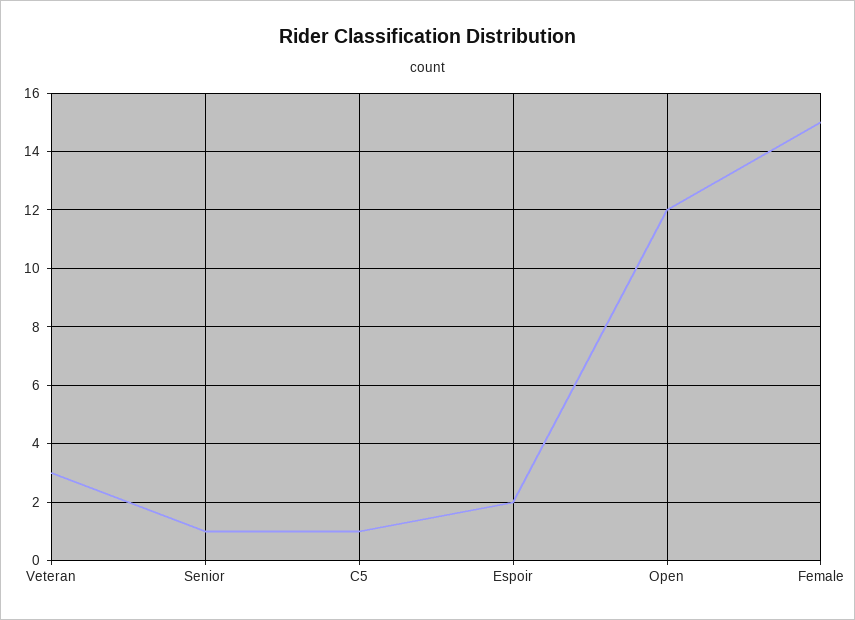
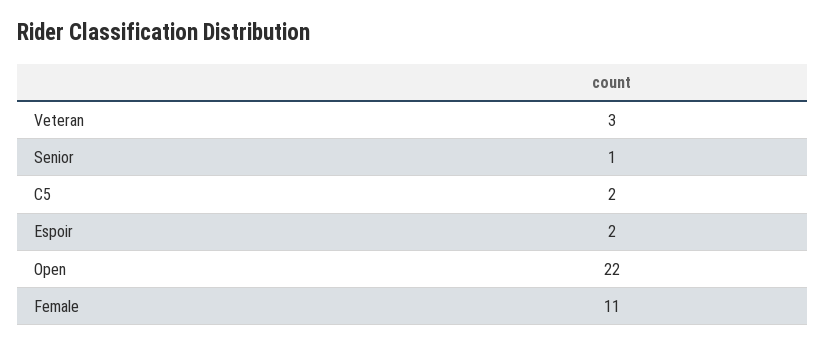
  {
    "Veteran": 3,
    "Senior": 1,
-   "C5": 1,
+   "C5": 2,
    "Espoir": 2,
-   "Open": 12,
+   "Open": 22,
-   "Female": 15
+   "Female": 11
  }

